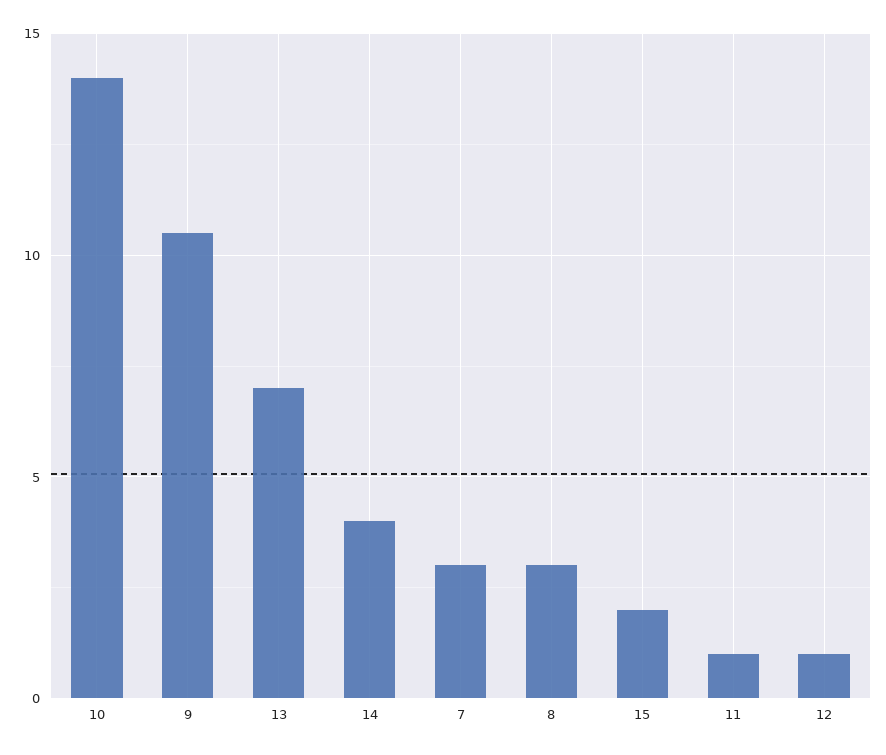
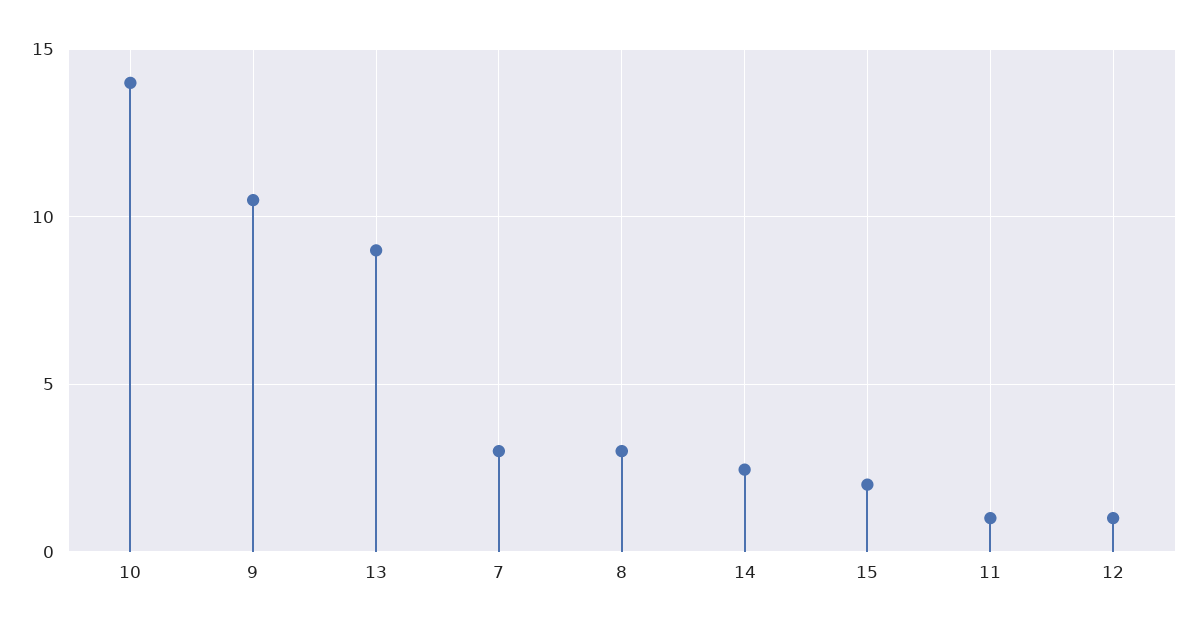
  {
    "10": 14,
    "9": 10.5,
-   "13": 7,
+   "13": 9,
-   "14": 4,
+   "14": 2.5,
    "7": 3,
    "8": 3,
    "15": 2,
    "11": 1,
    "12": 1
  }

